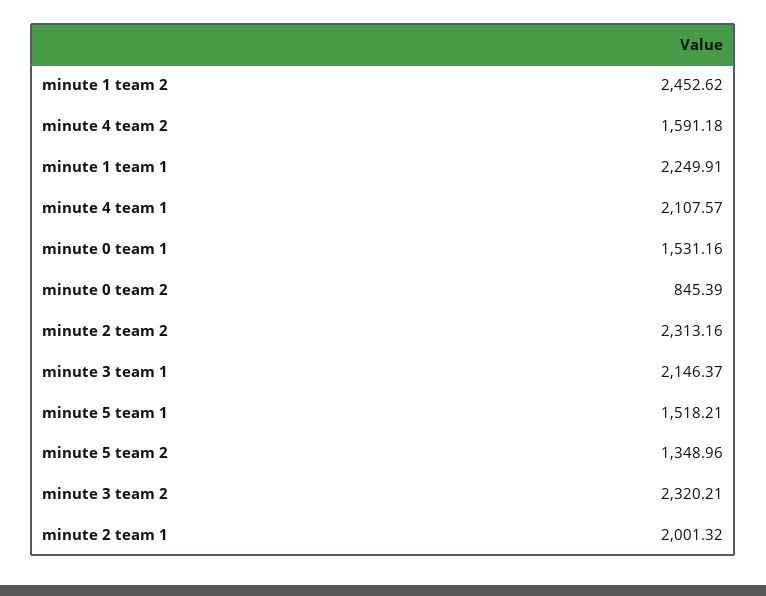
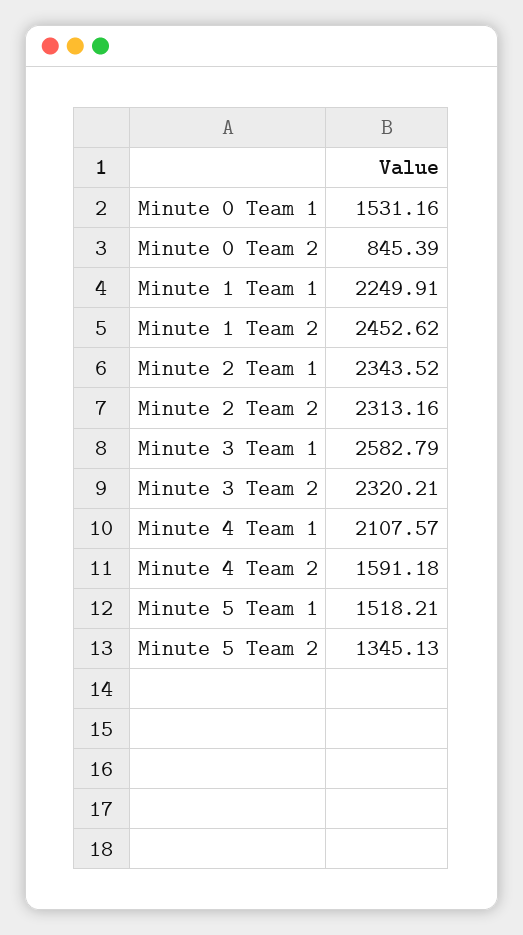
  {
    "minute 1 team 2": 2452.62,
    "minute 4 team 2": 1591.18,
    "minute 1 team 1": 2249.91,
    "minute 4 team 1": 2107.57,
    "minute 0 team 1": 1531.16,
    "minute 0 team 2": 845.39,
    "minute 2 team 2": 2313.16,
-   "minute 3 team 1": 2146.37,
+   "minute 3 team 1": 2582.79,
    "minute 5 team 1": 1518.21,
-   "minute 5 team 2": 1348.96,
+   "minute 5 team 2": 1345.13,
    "minute 3 team 2": 2320.21,
-   "minute 2 team 1": 2001.32
+   "minute 2 team 1": 2343.52
  }

